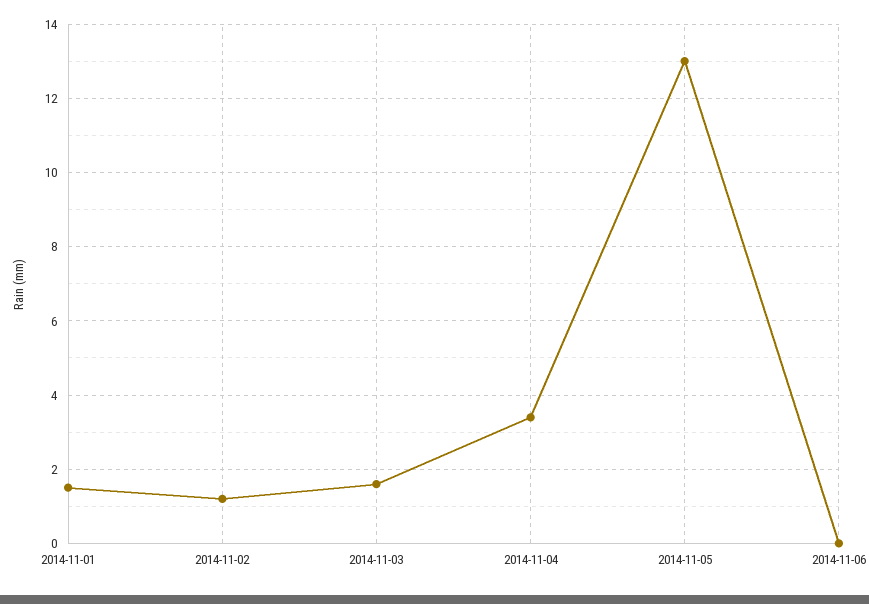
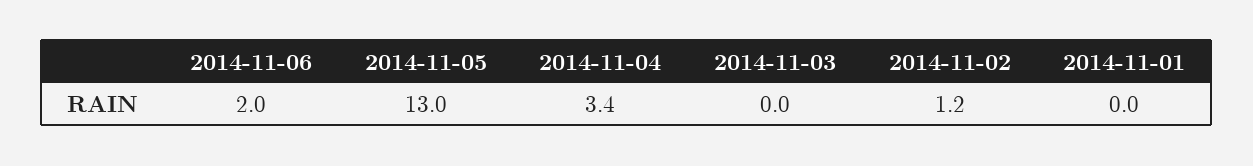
  {
-   "2014-11-01": 1.5,
+   "2014-11-01": 0,
    "2014-11-02": 1.2,
-   "2014-11-03": 1.5,
+   "2014-11-03": 0,
    "2014-11-04": 3.4,
    "2014-11-05": 13,
-   "2014-11-06": 0
+   "2014-11-06": 2
  }

